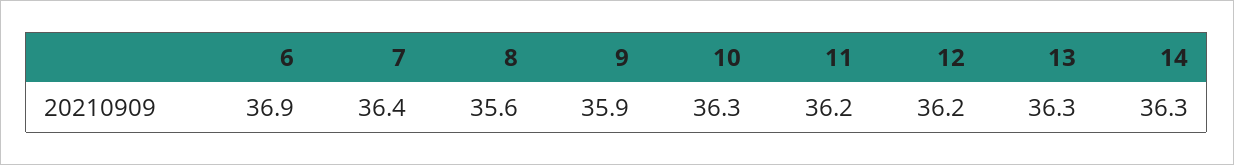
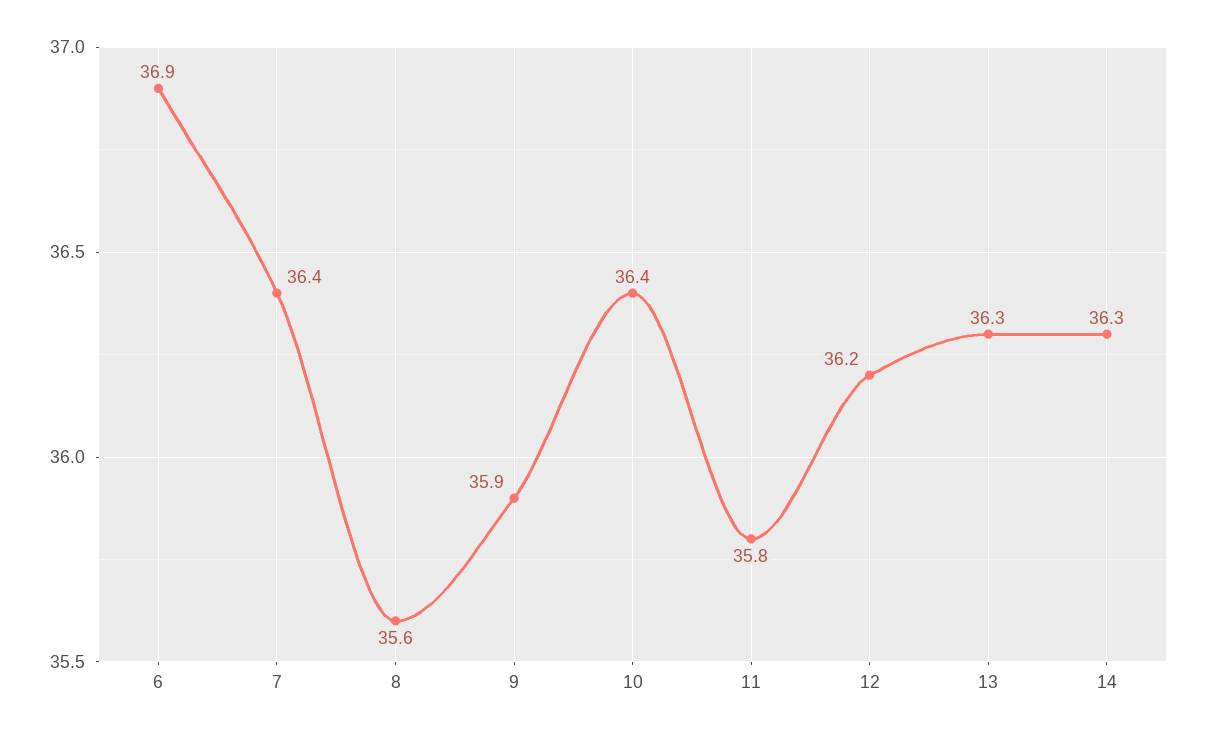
  {
    "6": 36.9,
    "7": 36.4,
    "8": 35.6,
    "9": 35.9,
-   "10": 36.3,
+   "10": 36.4,
-   "11": 36.2,
+   "11": 35.8,
    "12": 36.2,
    "13": 36.3,
    "14": 36.3
  }

